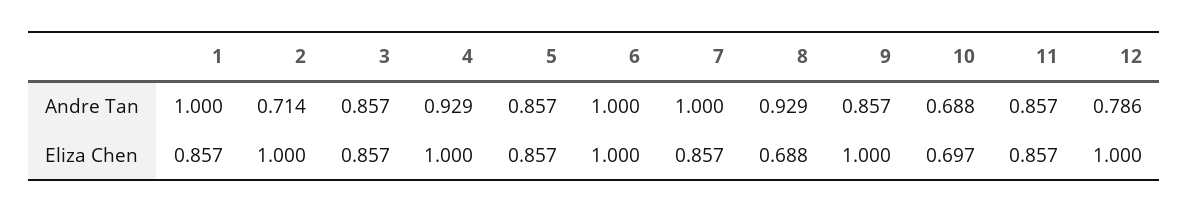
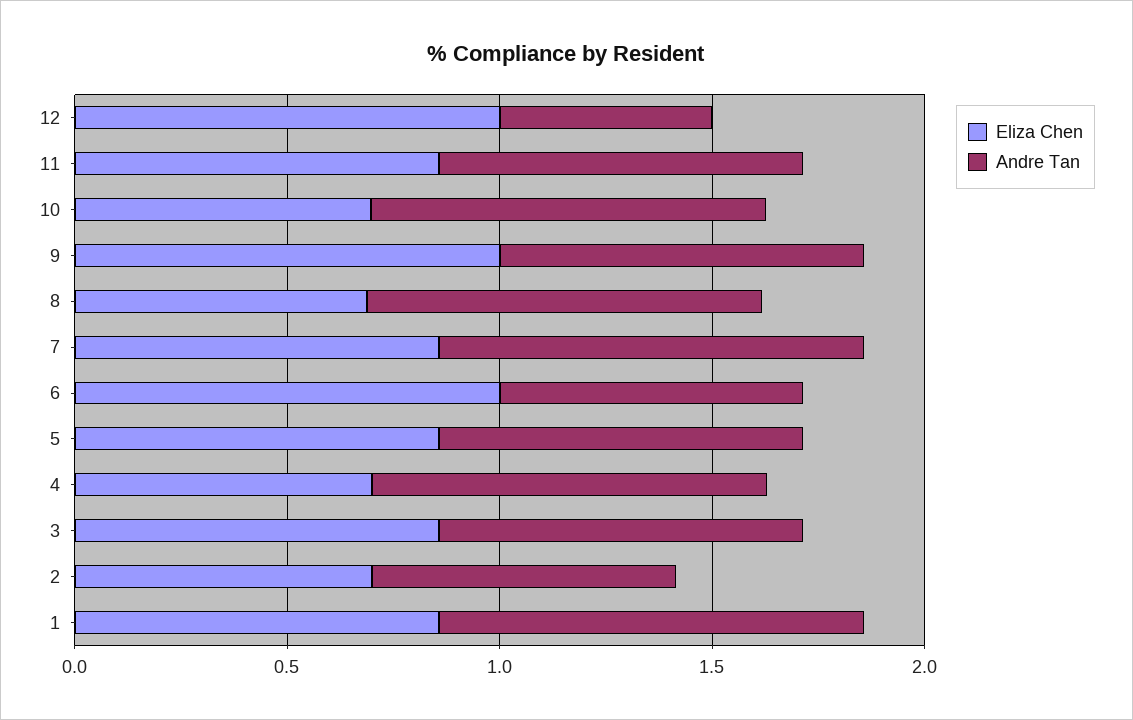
  {
    "Andre Tan": {
      "1": 1,
      "2": 0.714,
      "3": 0.857,
      "4": 0.929,
      "5": 0.857,
-     "6": 1,
+     "6": 0.7,
      "7": 1,
      "8": 0.929,
      "9": 0.857,
-     "10": 0.688,
+     "10": 0.9,
      "11": 0.857,
-     "12": 0.786
+     "12": 0.5
    },
    "Eliza Chen": {
      "1": 0.857,
-     "2": 1,
+     "2": 0.7,
      "3": 0.857,
-     "4": 1,
+     "4": 0.7,
      "5": 0.857,
      "6": 1,
      "7": 0.857,
      "8": 0.688,
      "9": 1,
      "10": 0.697,
      "11": 0.857,
      "12": 1
    }
  }

